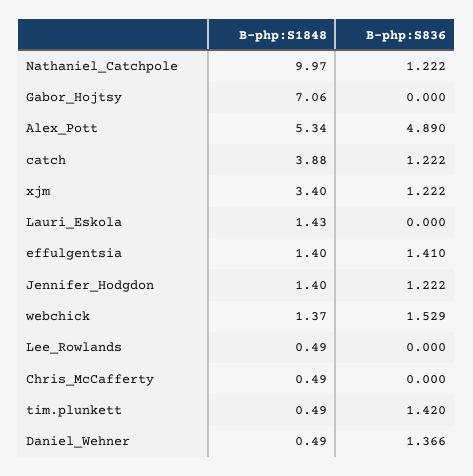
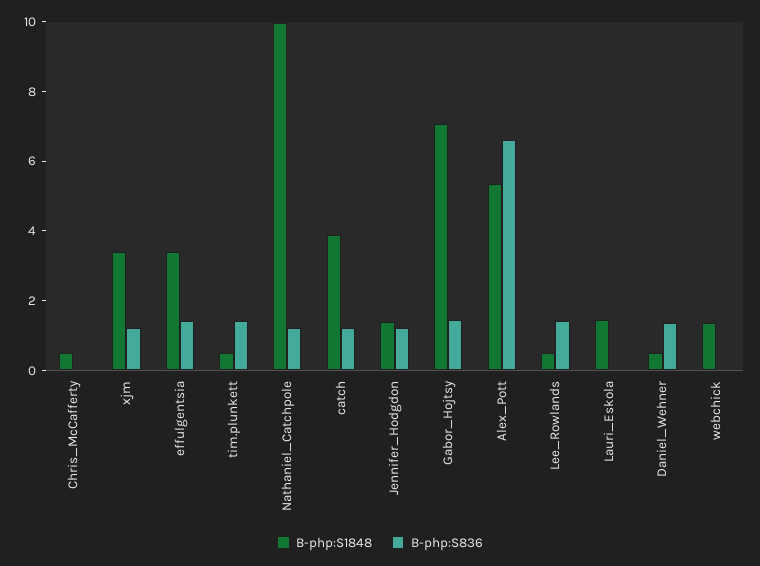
  {
    "B-php:S1848": {
      "Nathaniel_Catchpole": 9.97,
      "Gabor_Hojtsy": 7.06,
      "Alex_Pott": 5.34,
      "catch": 3.88,
      "xjm": 3.4,
      "Lauri_Eskola": 1.43,
-     "effulgentsia": 1.4,
+     "effulgentsia": 3.5,
      "Jennifer_Hodgdon": 1.4,
      "webchick": 1.37,
      "Lee_Rowlands": 0.49,
      "Chris_McCafferty": 0.49,
      "tim.plunkett": 0.49,
      "Daniel_Wehner": 0.49
    },
    "B-php:S836": {
      "Nathaniel_Catchpole": 1.222,
-     "Gabor_Hojtsy": 0,
+     "Gabor_Hojtsy": 1.5,
-     "Alex_Pott": 4.89,
+     "Alex_Pott": 6.5,
      "catch": 1.222,
      "xjm": 1.222,
      "Lauri_Eskola": 0,
      "effulgentsia": 1.41,
      "Jennifer_Hodgdon": 1.222,
-     "webchick": 1.529,
+     "webchick": 0,
-     "Lee_Rowlands": 0,
+     "Lee_Rowlands": 1.5,
      "Chris_McCafferty": 0,
      "tim.plunkett": 1.42,
      "Daniel_Wehner": 1.366
    }
  }

